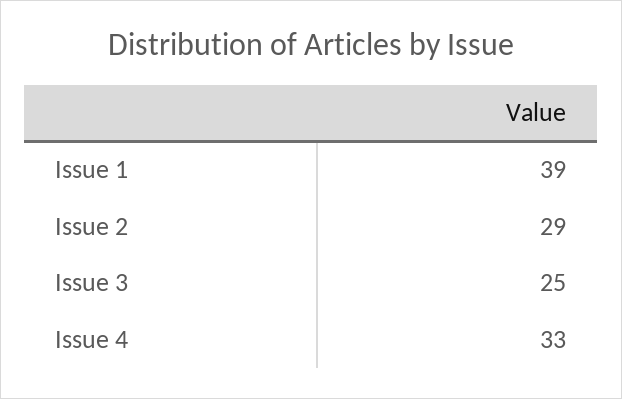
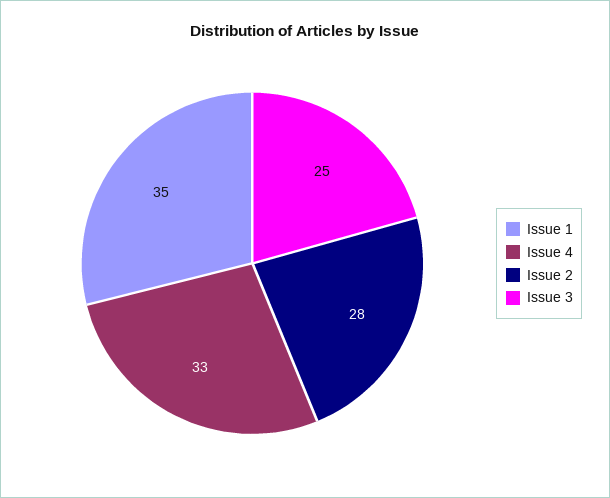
  {
-   "Issue 1": 39,
+   "Issue 1": 35,
-   "Issue 2": 29,
+   "Issue 2": 28,
    "Issue 3": 25,
    "Issue 4": 33
  }

